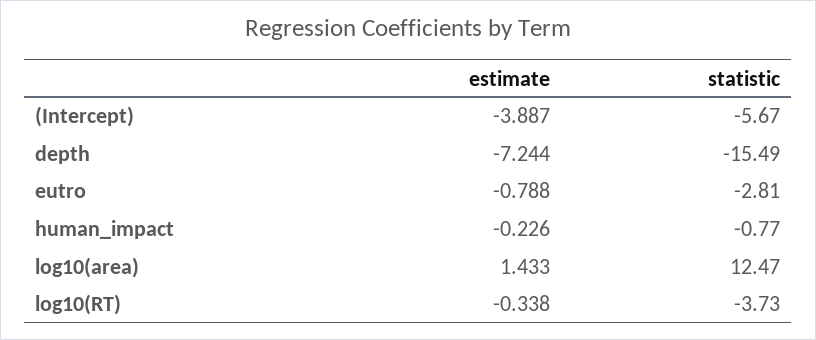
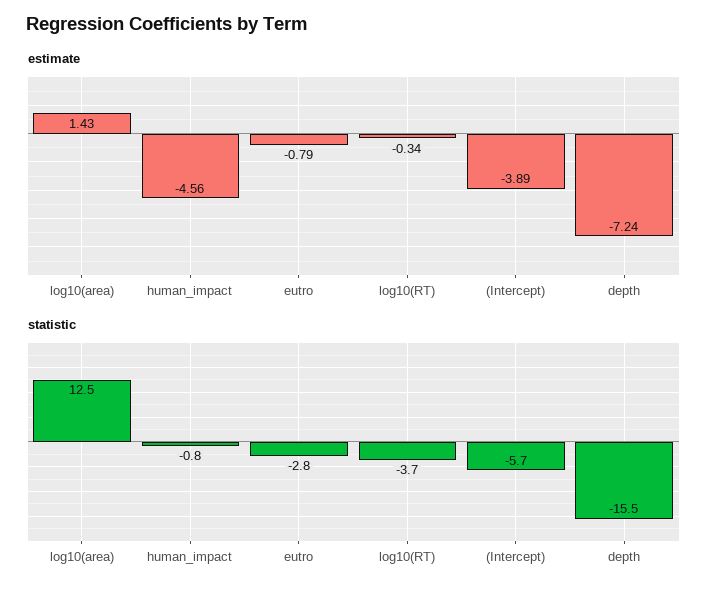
  {
    "estimate": {
      "(Intercept)": -3.887,
      "depth": -7.244,
      "eutro": -0.788,
-     "human_impact": -0.226,
+     "human_impact": -4.56,
      "log10(area)": 1.433,
      "log10(RT)": -0.338
    },
    "statistic": {
      "(Intercept)": -5.67,
      "depth": -15.49,
      "eutro": -2.81,
      "human_impact": -0.77,
      "log10(area)": 12.47,
      "log10(RT)": -3.73
    }
  }

